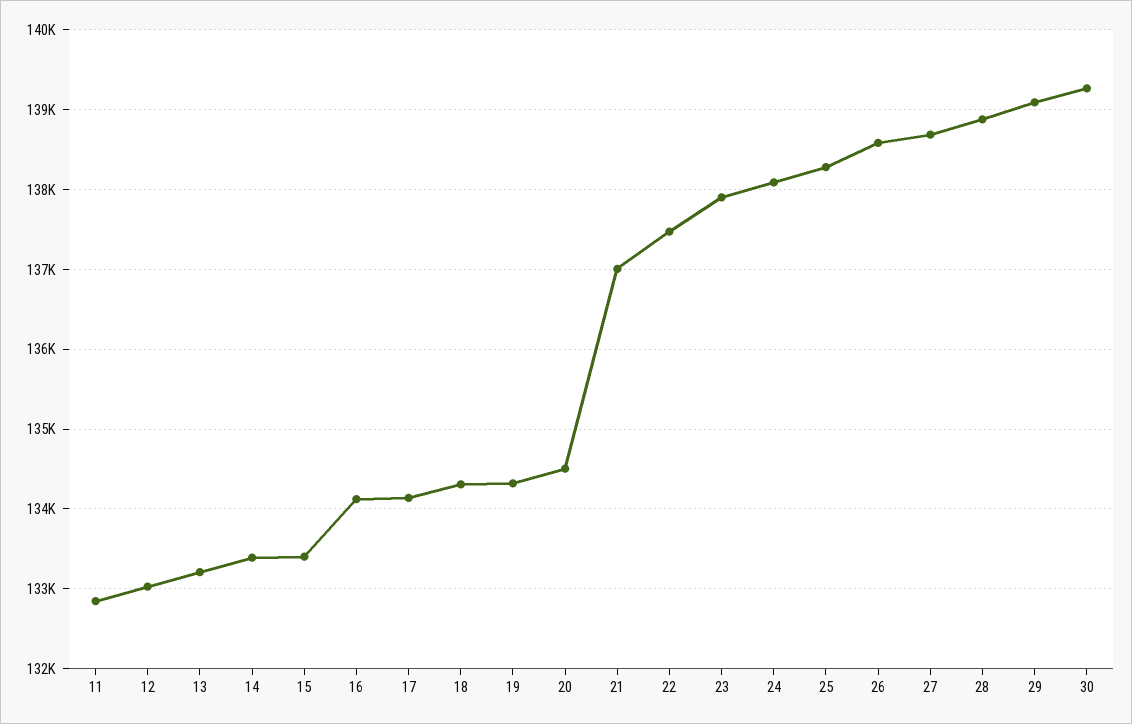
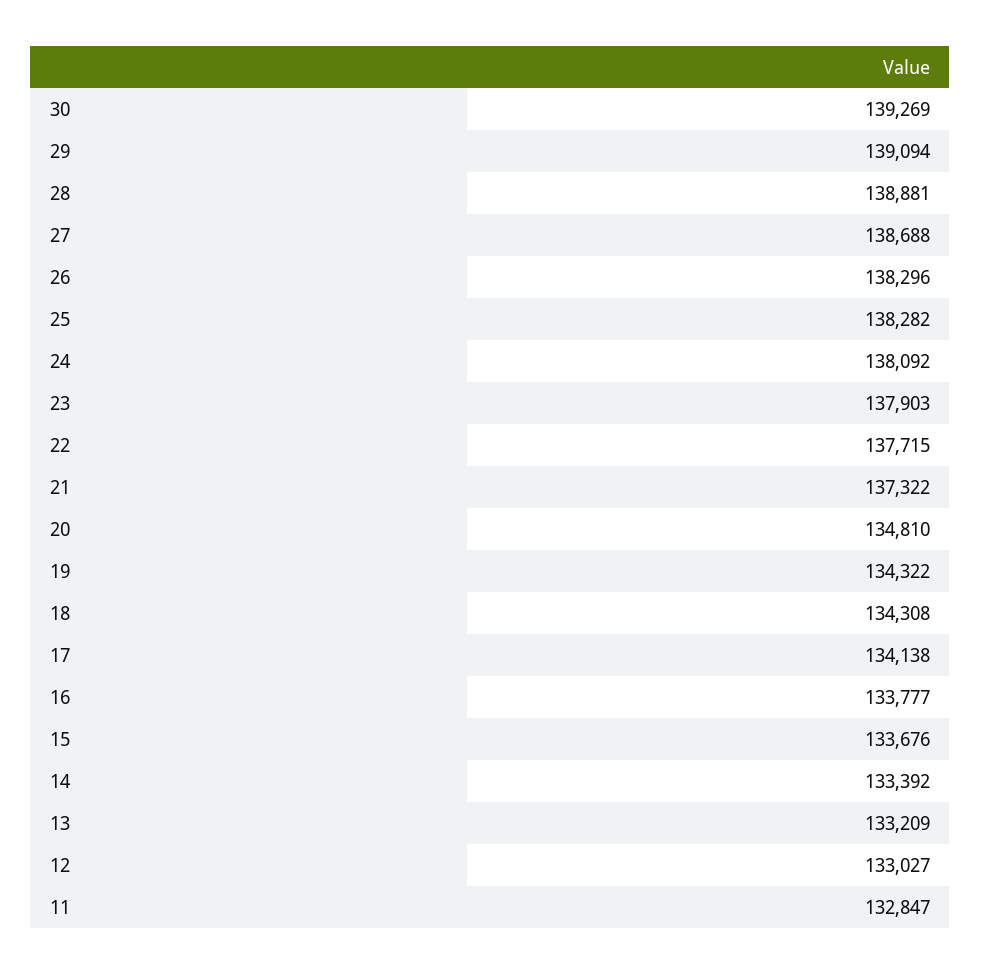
  {
    "11": 132847,
    "12": 133027,
    "13": 133209,
    "14": 133392,
-   "15": 133400,
+   "15": 133676,
-   "16": 134100,
+   "16": 133777,
    "17": 134138,
    "18": 134308,
    "19": 134322,
-   "20": 134500,
+   "20": 134810,
-   "21": 137000,
+   "21": 137322,
-   "22": 137500,
+   "22": 137715,
    "23": 137903,
    "24": 138092,
    "25": 138282,
-   "26": 138600,
+   "26": 138296,
    "27": 138688,
    "28": 138881,
    "29": 139094,
    "30": 139269
  }

